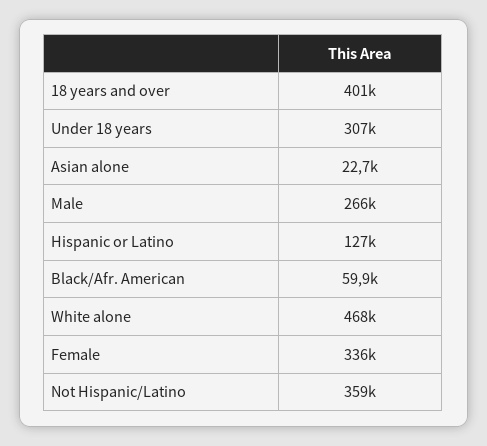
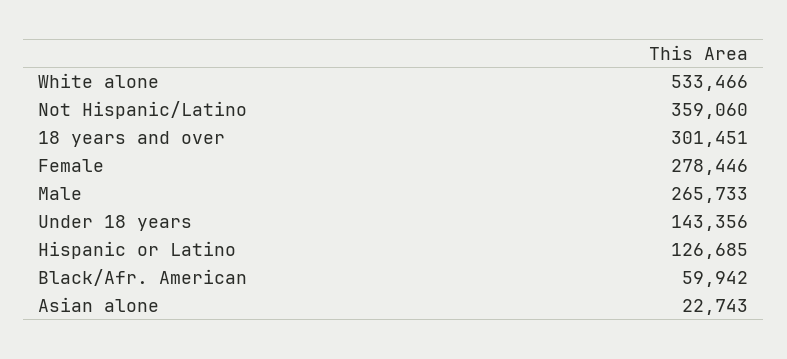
  {
-   "18 years and over": 401000,
+   "18 years and over": 301451,
-   "Under 18 years": 307000,
+   "Under 18 years": 143356,
    "Asian alone": 22743,
    "Male": 265733,
    "Hispanic or Latino": 126685,
    "Black/Afr. American": 59942,
-   "White alone": 468000,
+   "White alone": 533466,
-   "Female": 336000,
+   "Female": 278446,
    "Not Hispanic/Latino": 359060
  }

